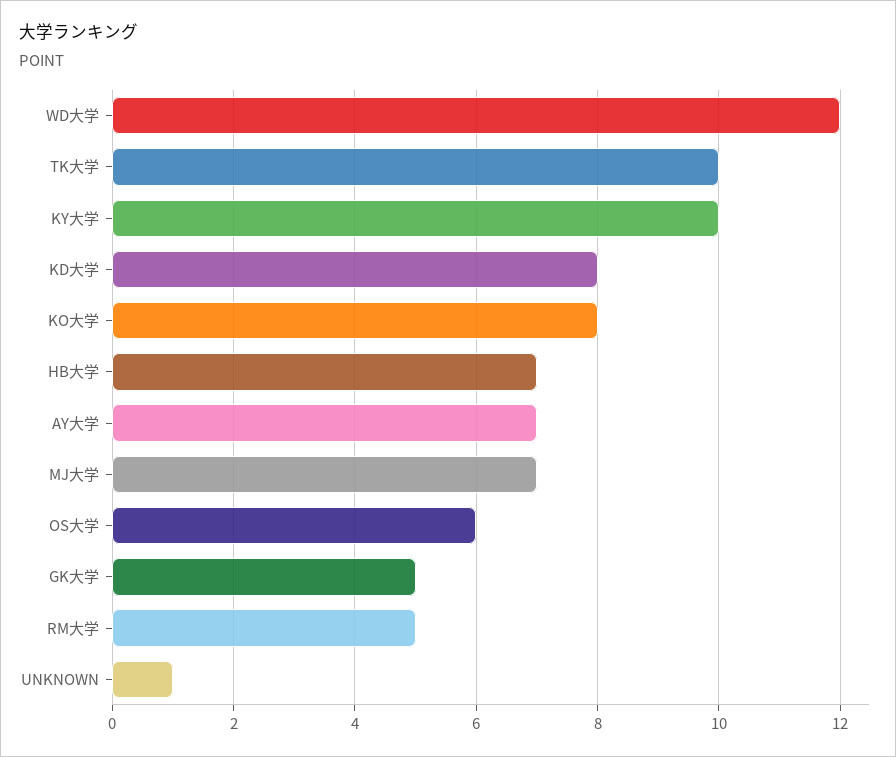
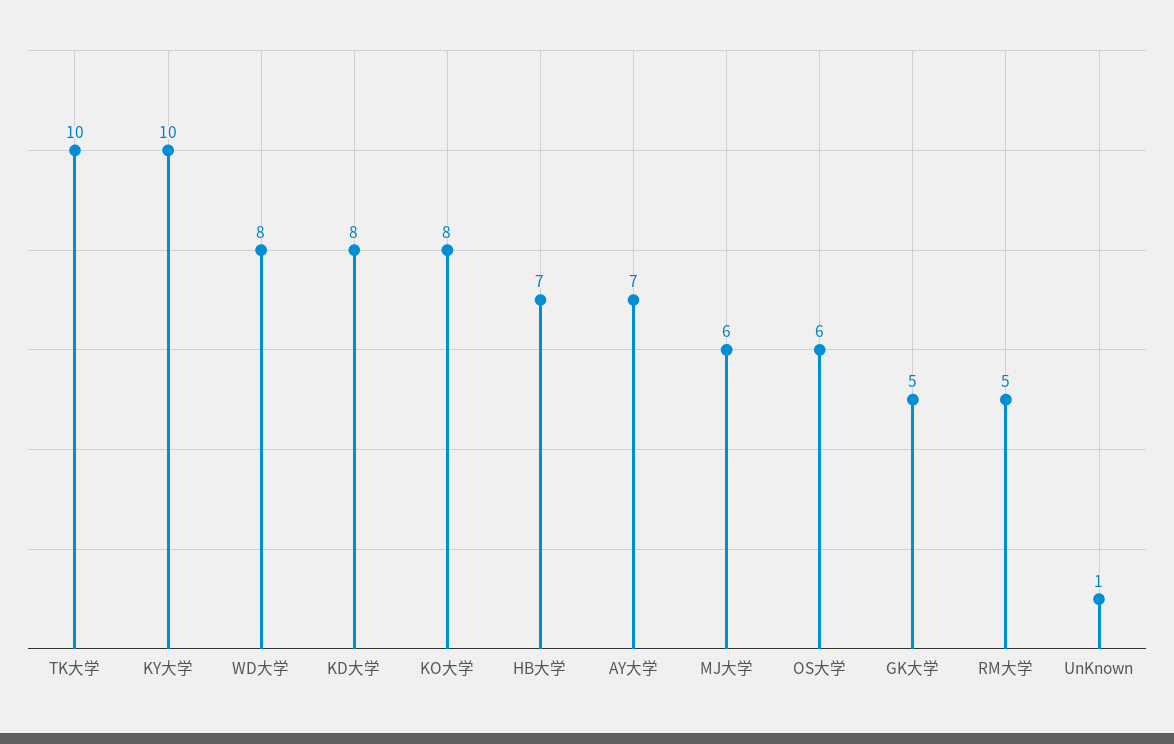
  {
-   "WD大学": 12,
+   "WD大学": 8,
    "TK大学": 10,
    "KY大学": 10,
    "KD大学": 8,
    "KO大学": 8,
    "HB大学": 7,
    "AY大学": 7,
-   "MJ大学": 7,
+   "MJ大学": 6,
    "OS大学": 6,
    "GK大学": 5,
    "RM大学": 5,
    "UNKNOWN": 1
  }

